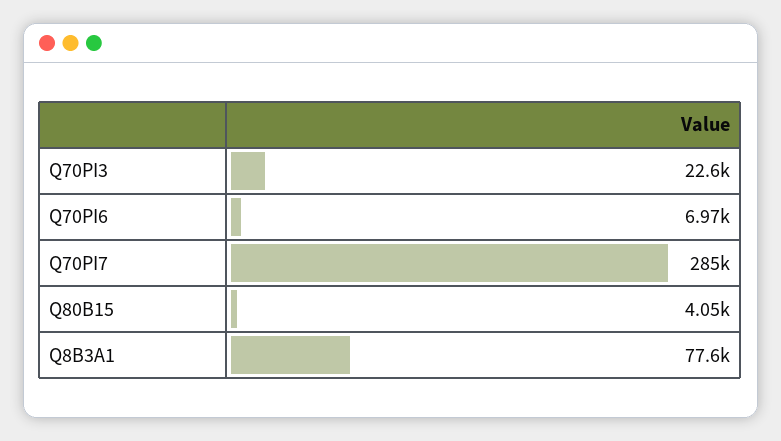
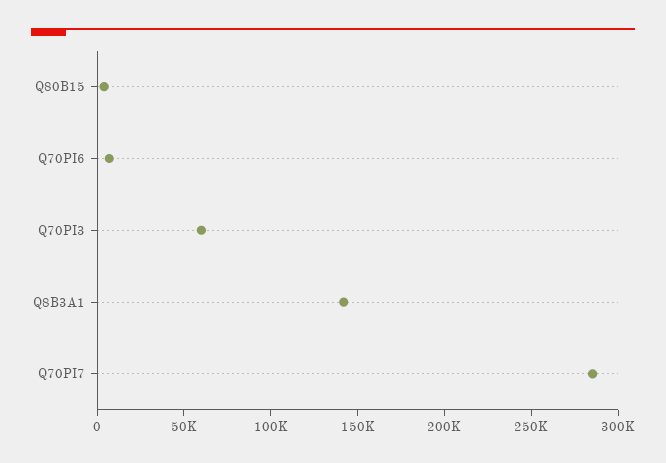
  {
-   "Q70PI3": 22600,
+   "Q70PI3": 60000,
    "Q70PI6": 6970,
    "Q70PI7": 285000,
    "Q80B15": 4050,
-   "Q8B3A1": 77600
+   "Q8B3A1": 140000
  }

